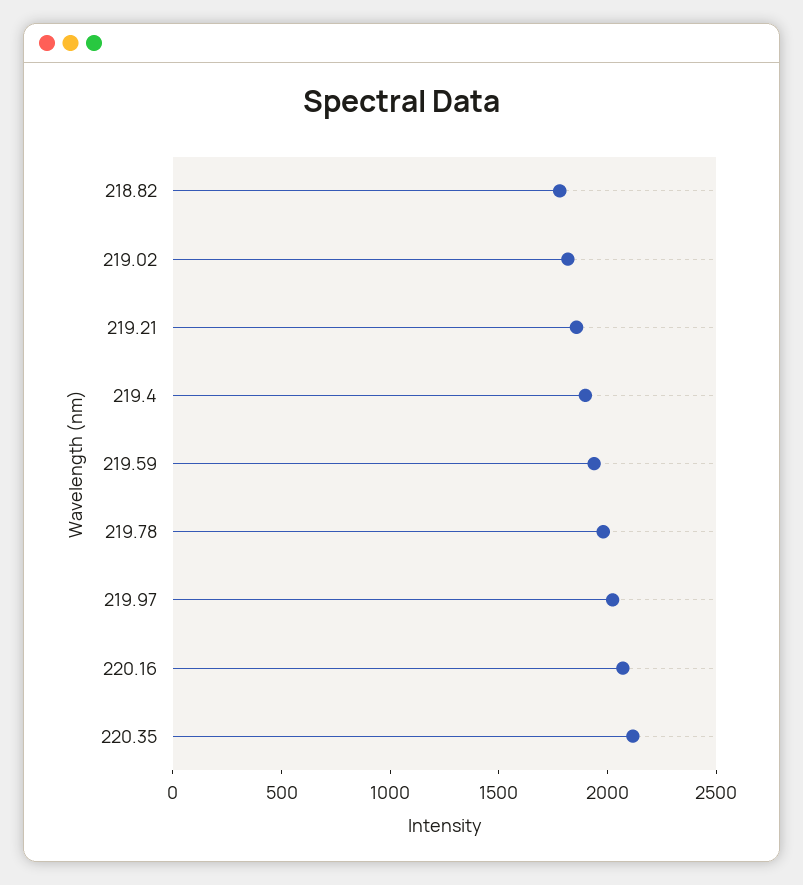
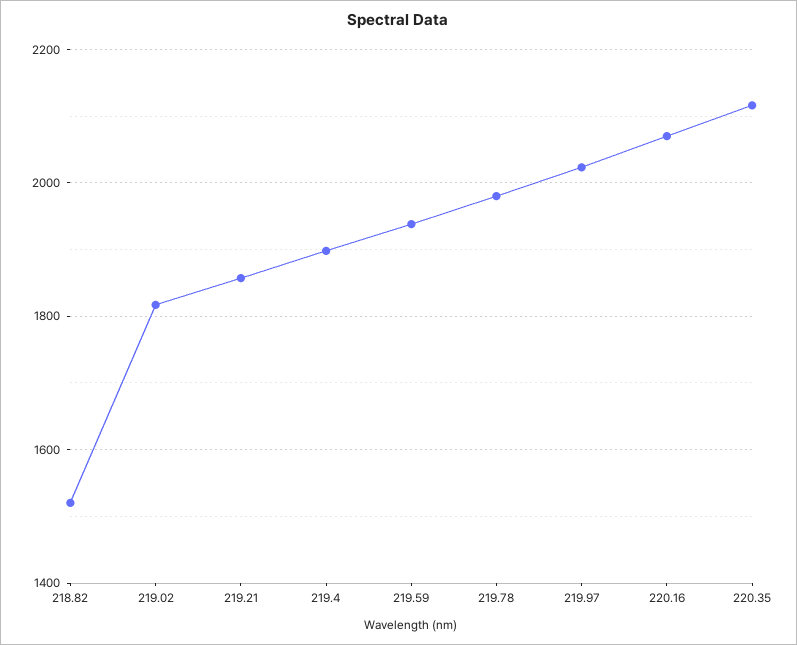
  {
-   "218.82": 1800,
+   "218.82": 1520,
    "219.02": 1820,
    "219.21": 1860,
    "219.4": 1900,
    "219.59": 1940,
    "219.78": 1980,
    "219.97": 2020,
    "220.16": 2080,
    "220.35": 2120
  }

